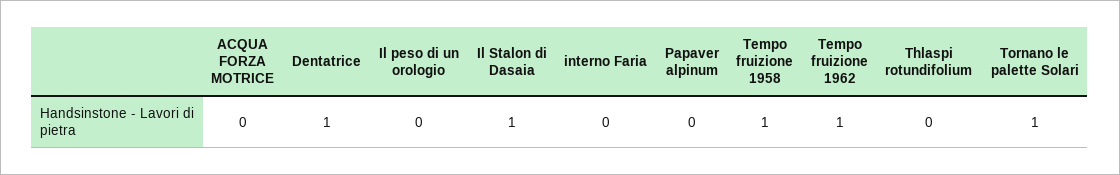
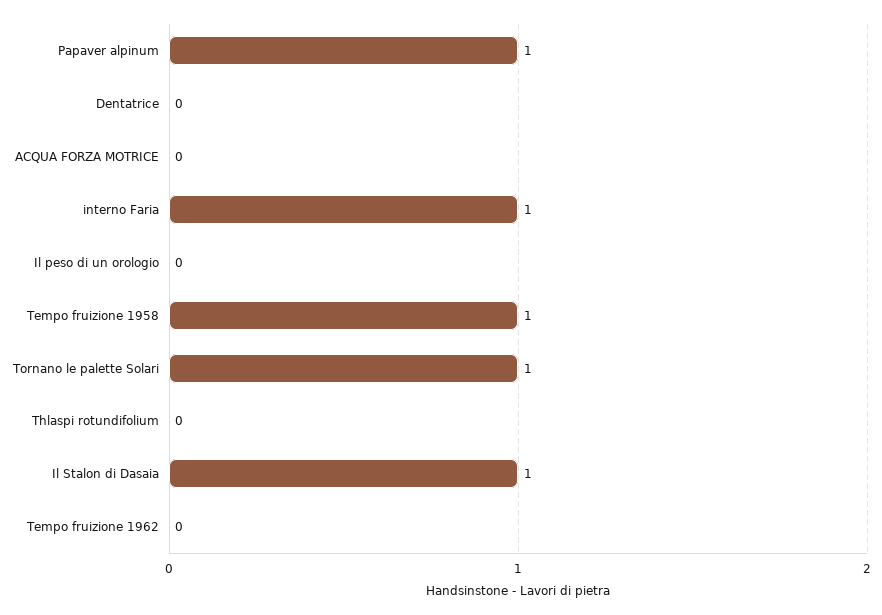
  {
    "ACQUA FORZA MOTRICE": 0,
-   "Dentatrice": 1,
+   "Dentatrice": 0,
    "Il peso di un orologio": 0,
    "Il Stalon di Dasaia": 1,
-   "interno Faria": 0,
+   "interno Faria": 1,
-   "Papaver alpinum": 0,
+   "Papaver alpinum": 1,
    "Tempo fruizione 1958": 1,
-   "Tempo fruizione 1962": 1,
+   "Tempo fruizione 1962": 0,
    "Thlaspi rotundifolium": 0,
    "Tornano le palette Solari": 1
  }

